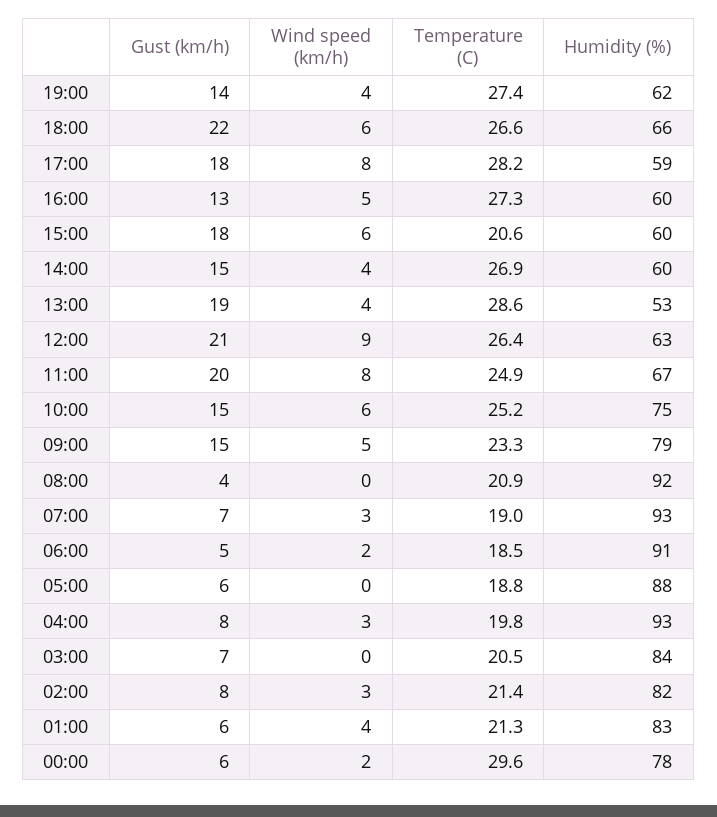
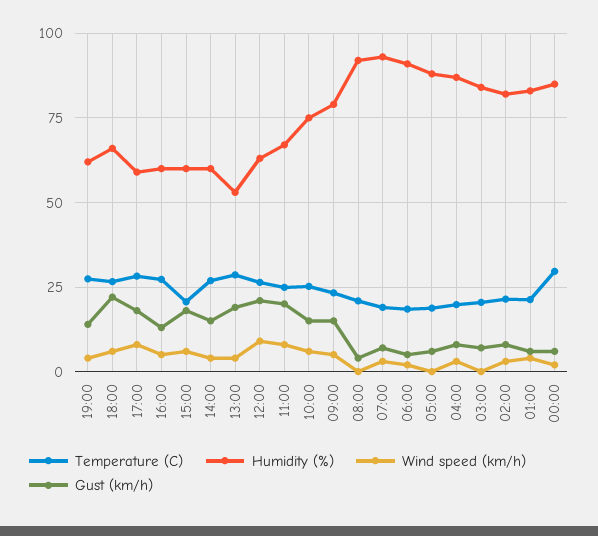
  {
    "Gust (km/h)": {
      "19:00": 14,
      "18:00": 22,
      "17:00": 18,
      "16:00": 13,
      "15:00": 18,
      "14:00": 15,
      "13:00": 19,
      "12:00": 21,
      "11:00": 20,
      "10:00": 15,
      "09:00": 15,
      "08:00": 4,
      "07:00": 7,
      "06:00": 5,
      "05:00": 6,
      "04:00": 8,
      "03:00": 7,
      "02:00": 8,
      "01:00": 6,
      "00:00": 6
    },
    "Wind speed (km/h)": {
      "19:00": 4,
      "18:00": 6,
      "17:00": 8,
      "16:00": 5,
      "15:00": 6,
      "14:00": 4,
      "13:00": 4,
      "12:00": 9,
      "11:00": 8,
      "10:00": 6,
      "09:00": 5,
      "08:00": 0,
      "07:00": 3,
      "06:00": 2,
      "05:00": 0,
      "04:00": 3,
      "03:00": 0,
      "02:00": 3,
      "01:00": 4,
      "00:00": 2
    },
    "Temperature (C)": {
      "19:00": 27.4,
      "18:00": 26.6,
      "17:00": 28.2,
      "16:00": 27.3,
      "15:00": 20.6,
      "14:00": 26.9,
      "13:00": 28.6,
      "12:00": 26.4,
      "11:00": 24.9,
      "10:00": 25.2,
      "09:00": 23.3,
      "08:00": 20.9,
      "07:00": 19,
      "06:00": 18.5,
      "05:00": 18.8,
      "04:00": 19.8,
      "03:00": 20.5,
      "02:00": 21.4,
      "01:00": 21.3,
      "00:00": 29.6
    },
    "Humidity (%)": {
      "19:00": 62,
      "18:00": 66,
      "17:00": 59,
      "16:00": 60,
      "15:00": 60,
      "14:00": 60,
      "13:00": 53,
      "12:00": 63,
      "11:00": 67,
      "10:00": 75,
      "09:00": 79,
      "08:00": 92,
      "07:00": 93,
      "06:00": 91,
      "05:00": 88,
-     "04:00": 93,
+     "04:00": 87.5,
      "03:00": 84,
      "02:00": 82,
      "01:00": 83,
-     "00:00": 78
+     "00:00": 85
    }
  }

